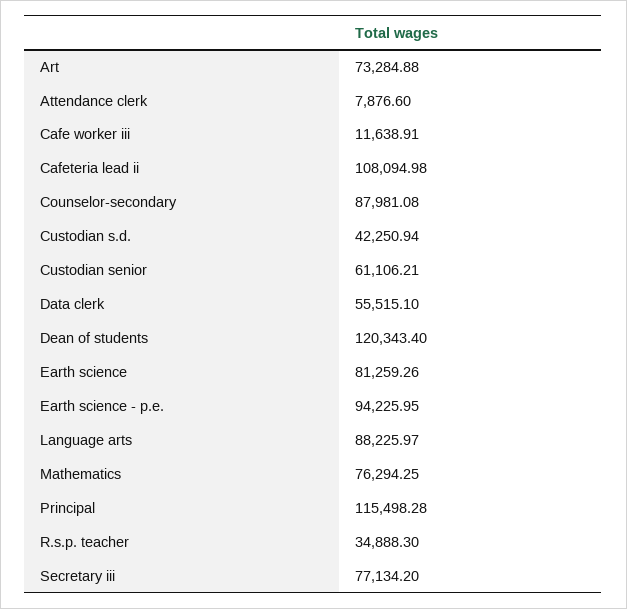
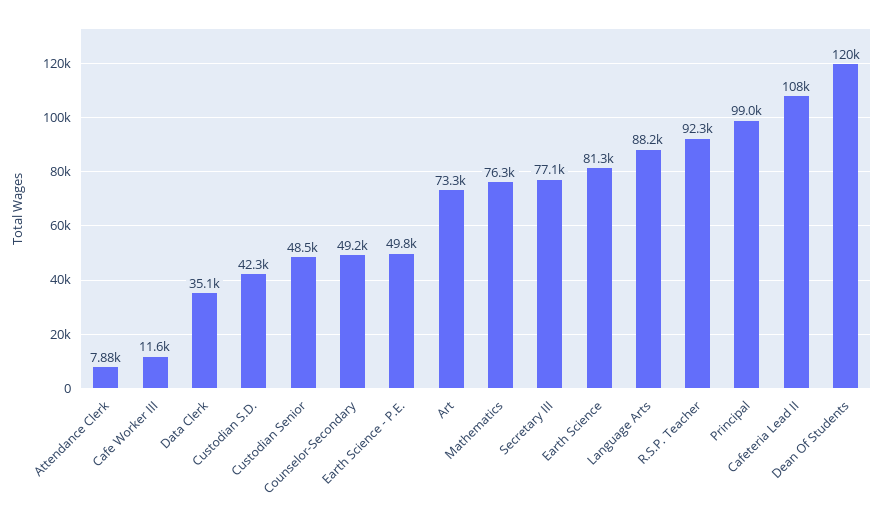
  {
    "Art": 73284.88,
    "Attendance clerk": 7876.6,
    "Cafe worker iii": 11638.91,
    "Cafeteria lead ii": 108094.98,
-   "Counselor-secondary": 87981.08,
+   "Counselor-secondary": 49200,
    "Custodian s.d.": 42250.94,
-   "Custodian senior": 61106.21,
+   "Custodian senior": 48500,
-   "Data clerk": 55515.1,
+   "Data clerk": 35100,
    "Dean of students": 120343.4,
    "Earth science": 81259.26,
-   "Earth science - p.e.": 94225.95,
+   "Earth science - p.e.": 49800,
    "Language arts": 88225.97,
    "Mathematics": 76294.25,
-   "Principal": 115498.28,
+   "Principal": 99000,
-   "R.s.p. teacher": 34888.3,
+   "R.s.p. teacher": 92300,
    "Secretary iii": 77134.2
  }

